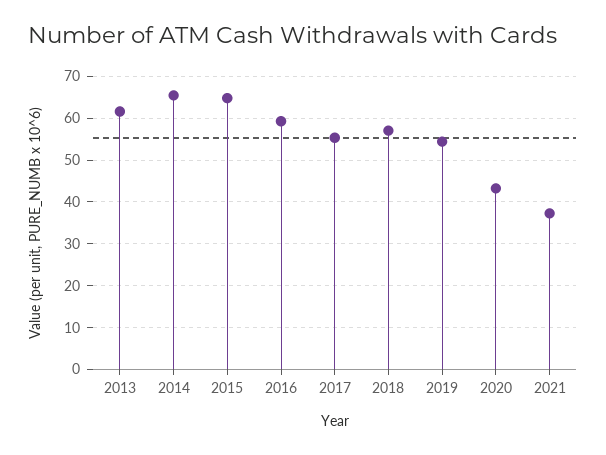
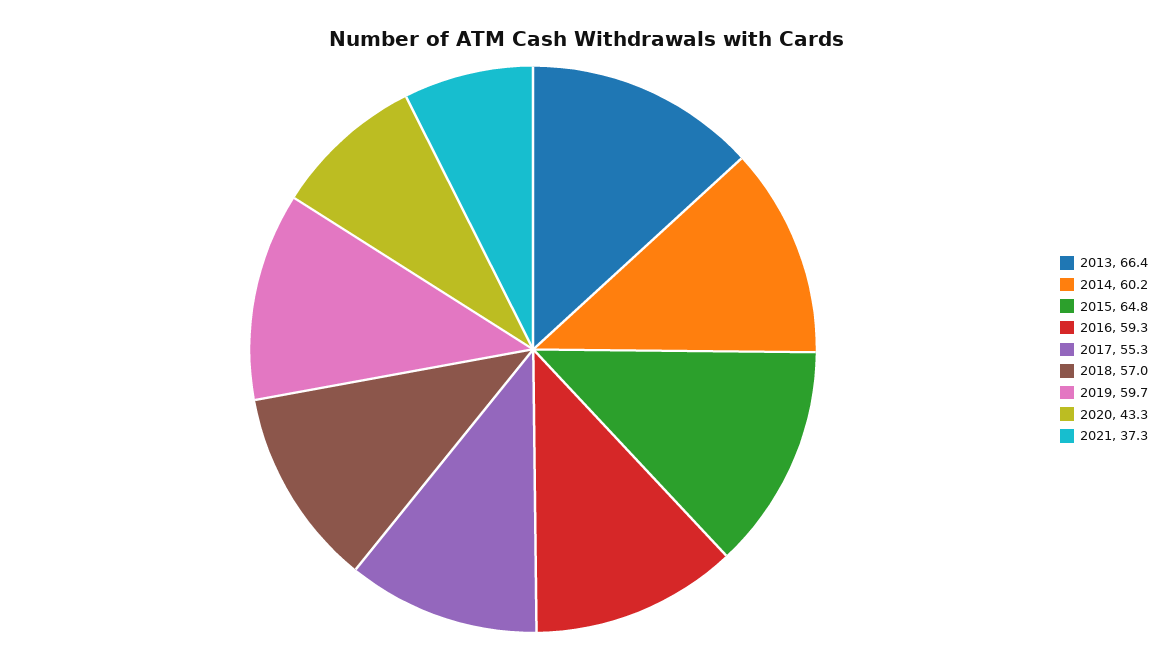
  {
-   "2013": 62,
+   "2013": 66.4,
-   "2014": 66,
+   "2014": 60.2,
    "2015": 64.8,
    "2016": 59.3,
    "2017": 55.3,
    "2018": 57,
-   "2019": 54,
+   "2019": 59.7,
    "2020": 43.3,
    "2021": 37.3
  }

